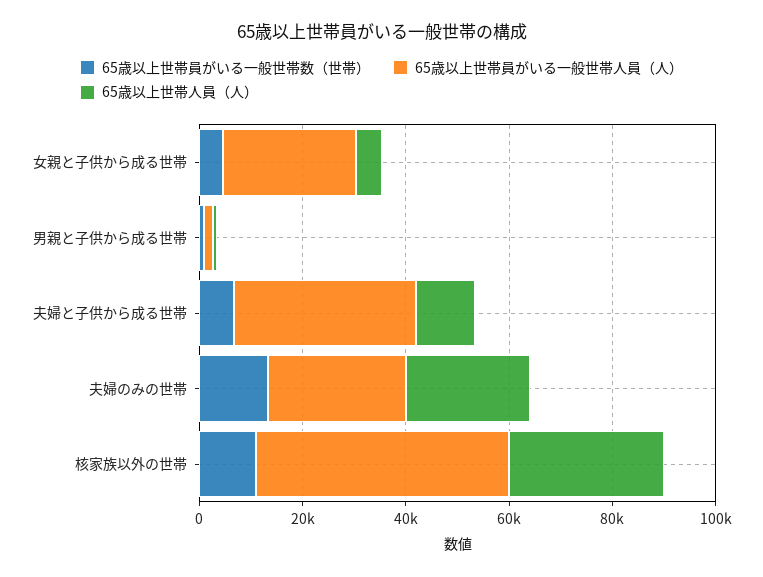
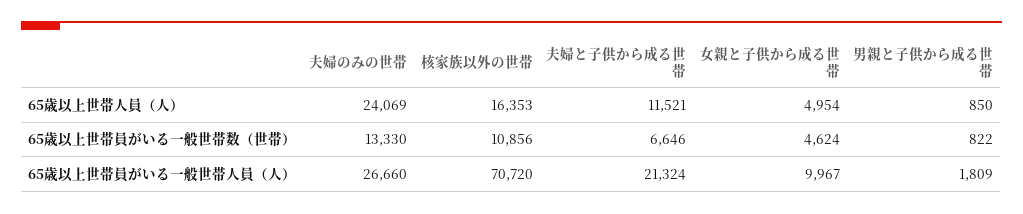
  {
    "65歳以上世帯員がいる一般世帯数（世帯）": {
      "女親と子供から成る世帯": 4624,
      "男親と子供から成る世帯": 822,
      "夫婦と子供から成る世帯": 6646,
      "夫婦のみの世帯": 13330,
      "核家族以外の世帯": 10856
    },
    "65歳以上世帯員がいる一般世帯人員（人）": {
-     "女親と子供から成る世帯": 25000,
+     "女親と子供から成る世帯": 9967,
      "男親と子供から成る世帯": 1809,
-     "夫婦と子供から成る世帯": 35000,
+     "夫婦と子供から成る世帯": 21324,
      "夫婦のみの世帯": 26660,
-     "核家族以外の世帯": 50000
+     "核家族以外の世帯": 70720
    },
    "65歳以上世帯人員（人）": {
      "女親と子供から成る世帯": 4954,
      "男親と子供から成る世帯": 850,
      "夫婦と子供から成る世帯": 11521,
      "夫婦のみの世帯": 24069,
-     "核家族以外の世帯": 30000
+     "核家族以外の世帯": 16353
    }
  }

